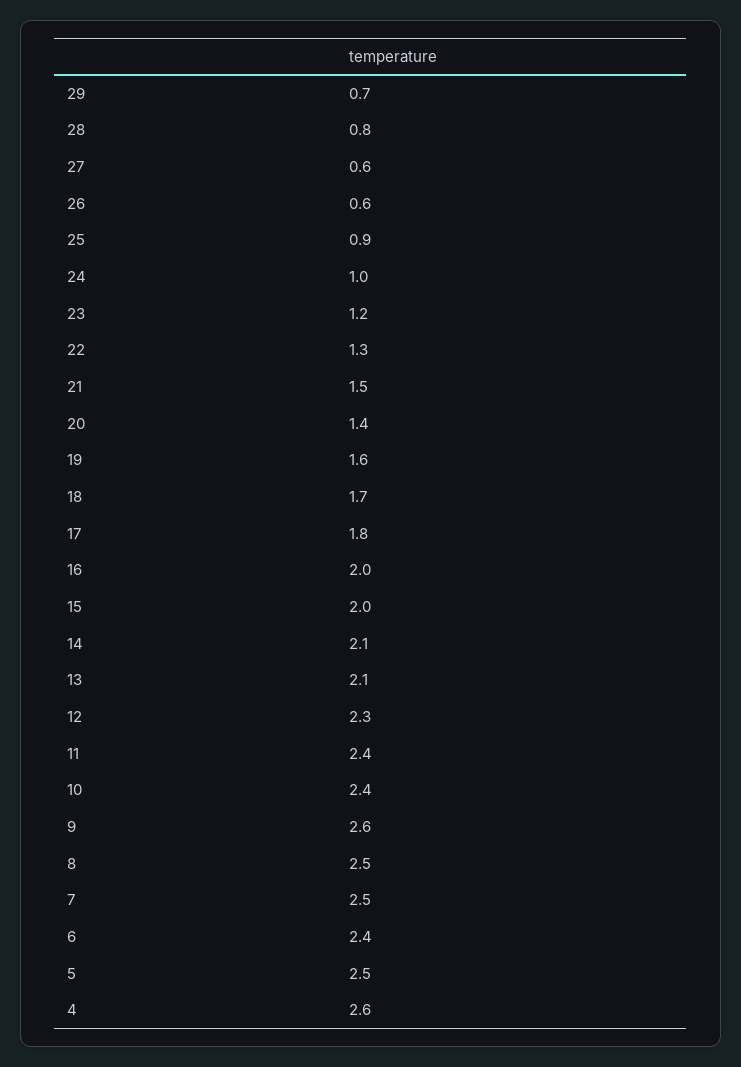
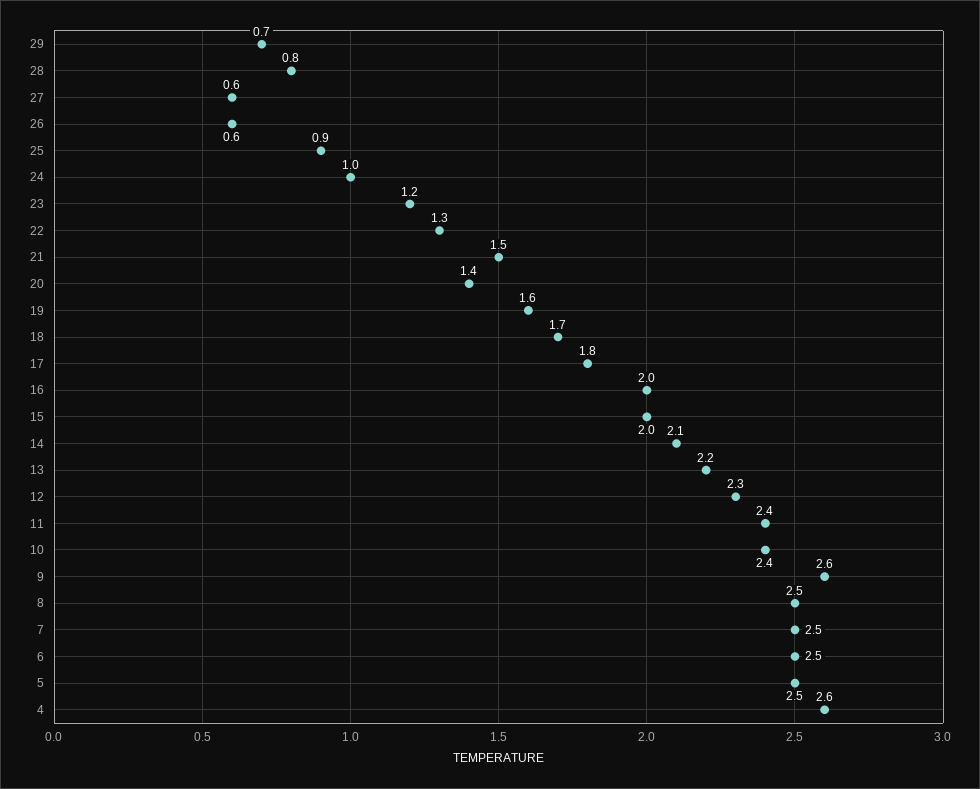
  {
    "29": 0.7,
    "28": 0.8,
    "27": 0.6,
    "26": 0.6,
    "25": 0.9,
    "24": 1,
    "23": 1.2,
    "22": 1.3,
    "21": 1.5,
    "20": 1.4,
    "19": 1.6,
    "18": 1.7,
    "17": 1.8,
    "16": 2,
    "15": 2,
    "14": 2.1,
-   "13": 2.1,
+   "13": 2.2,
    "12": 2.3,
    "11": 2.4,
    "10": 2.4,
    "9": 2.6,
    "8": 2.5,
    "7": 2.5,
-   "6": 2.4,
+   "6": 2.5,
    "5": 2.5,
    "4": 2.6
  }

